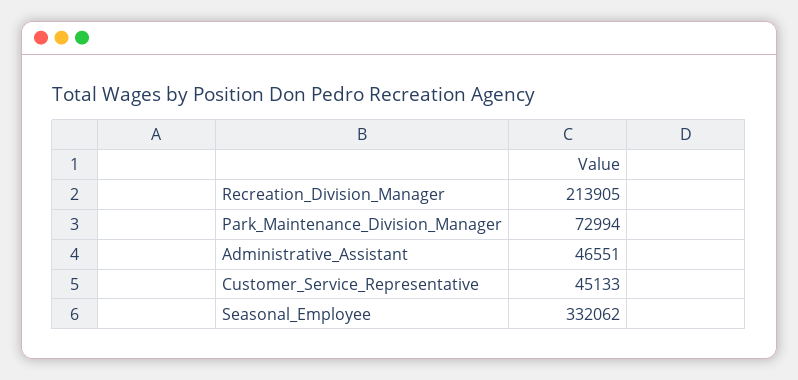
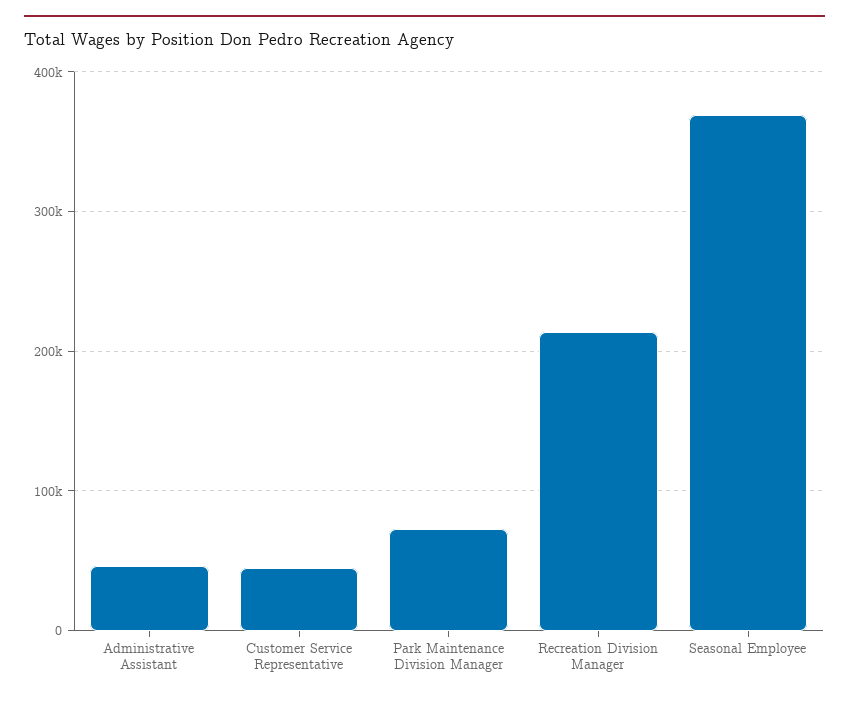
  {
    "Recreation_Division_Manager": 213905,
    "Park_Maintenance_Division_Manager": 72994,
    "Administrative_Assistant": 46551,
    "Customer_Service_Representative": 45133,
-   "Seasonal_Employee": 332062
+   "Seasonal_Employee": 370000
  }

